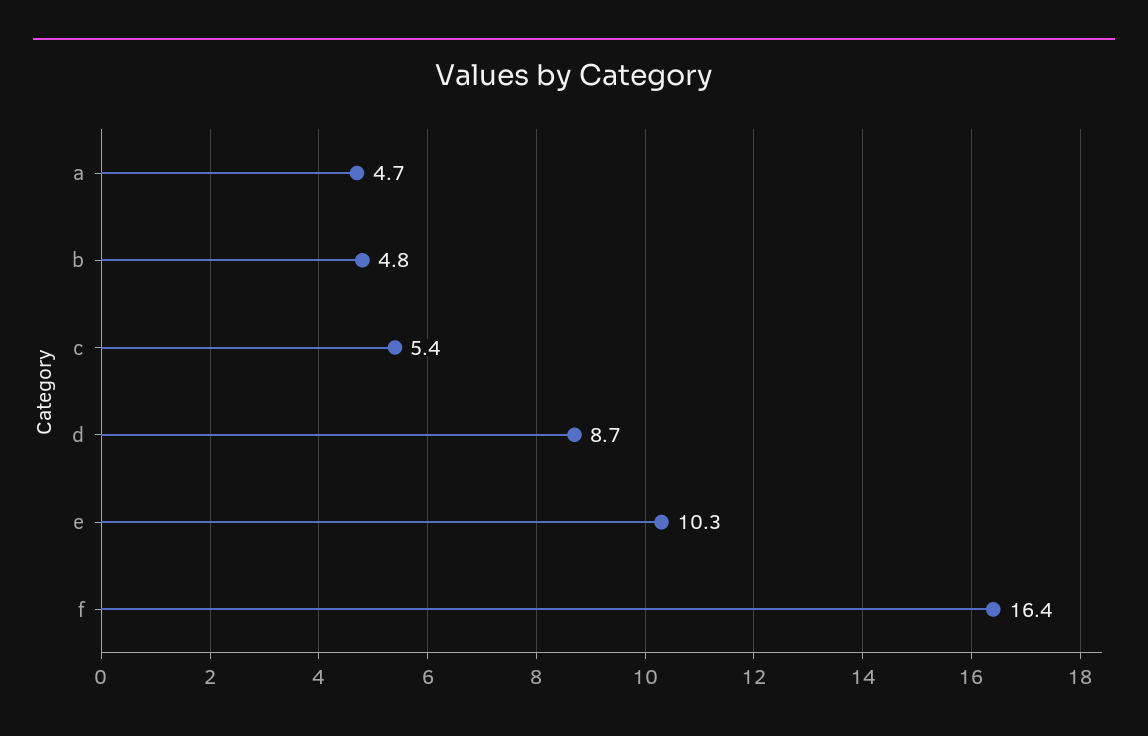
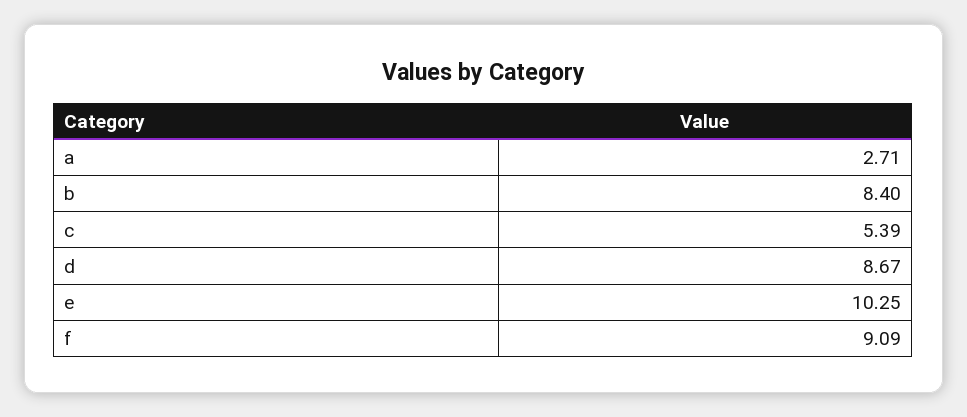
  {
-   "a": 4.7,
+   "a": 2.71,
-   "b": 4.8,
+   "b": 8.4,
    "c": 5.39,
    "d": 8.67,
    "e": 10.25,
-   "f": 16.4
+   "f": 9.09
  }

